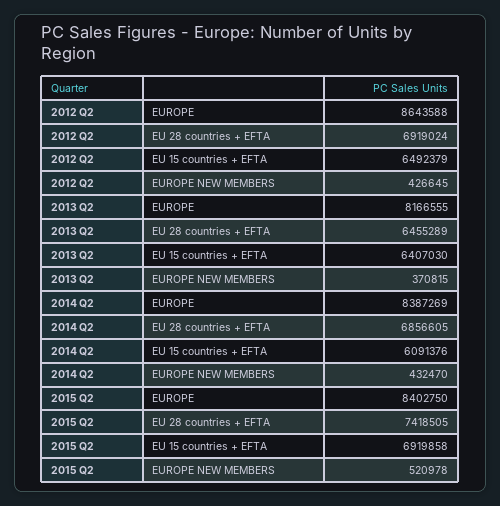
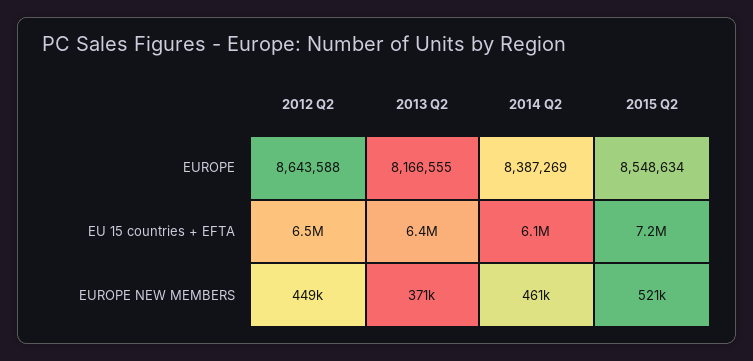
  {
    "2012 Q2": {
      "EUROPE": 8643588,
-     "EU 28 countries + EFTA": 6919024,
      "EU 15 countries + EFTA": 6492379,
-     "EUROPE NEW MEMBERS": 426645
+     "EUROPE NEW MEMBERS": 449000
    },
    "2013 Q2": {
      "EUROPE": 8166555,
-     "EU 28 countries + EFTA": 6455289,
      "EU 15 countries + EFTA": 6407030,
      "EUROPE NEW MEMBERS": 370815
    },
    "2014 Q2": {
      "EUROPE": 8387269,
-     "EU 28 countries + EFTA": 6856605,
      "EU 15 countries + EFTA": 6091376,
-     "EUROPE NEW MEMBERS": 432470
+     "EUROPE NEW MEMBERS": 461000
    },
    "2015 Q2": {
-     "EUROPE": 8402750,
+     "EUROPE": 8548634,
-     "EU 28 countries + EFTA": 7418505,
-     "EU 15 countries + EFTA": 6919858,
+     "EU 15 countries + EFTA": 7200000,
      "EUROPE NEW MEMBERS": 520978
    }
  }

